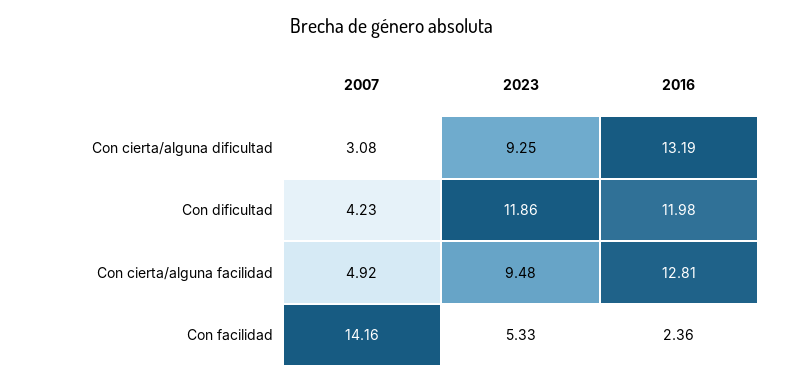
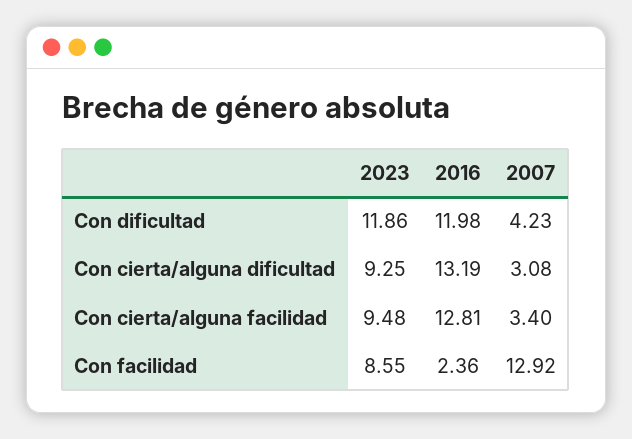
  {
    "2007": {
      "Con cierta/alguna dificultad": 3.08,
      "Con dificultad": 4.23,
-     "Con cierta/alguna facilidad": 4.92,
+     "Con cierta/alguna facilidad": 3.4,
-     "Con facilidad": 14.16
+     "Con facilidad": 12.92
    },
    "2023": {
      "Con cierta/alguna dificultad": 9.25,
      "Con dificultad": 11.86,
      "Con cierta/alguna facilidad": 9.48,
-     "Con facilidad": 5.33
+     "Con facilidad": 8.55
    },
    "2016": {
      "Con cierta/alguna dificultad": 13.19,
      "Con dificultad": 11.98,
      "Con cierta/alguna facilidad": 12.81,
      "Con facilidad": 2.36
    }
  }

